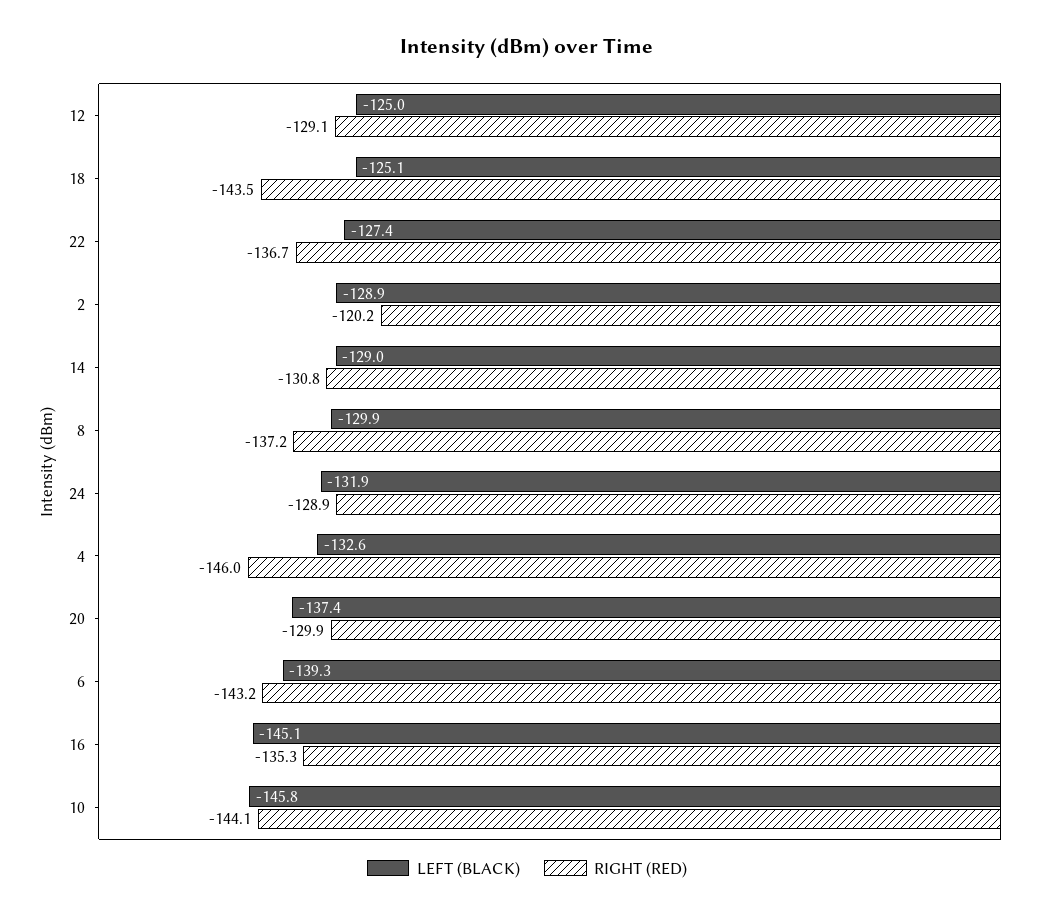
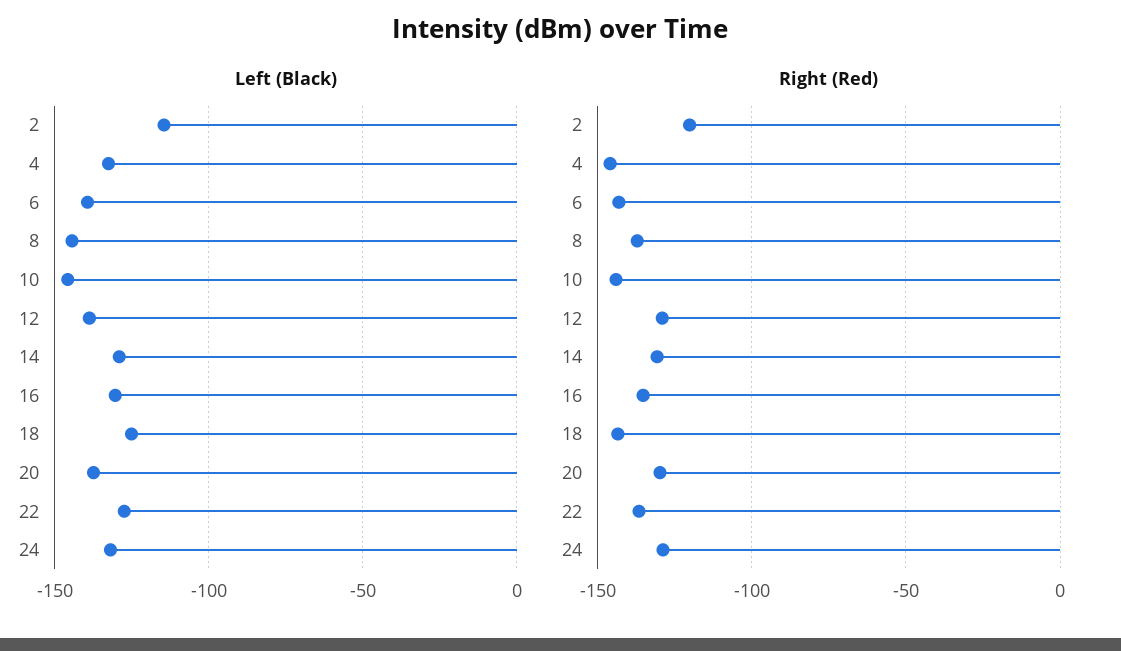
  {
    "LEFT (BLACK)": {
-     "12": -125,
+     "12": -140,
      "18": -125.1,
      "22": -127.4,
-     "2": -128.9,
+     "2": -115,
      "14": -129,
-     "8": -129.9,
+     "8": -145,
      "24": -131.9,
      "4": -132.6,
      "20": -137.4,
      "6": -139.3,
-     "16": -145.1,
+     "16": -130,
      "10": -145.8
    },
    "RIGHT (RED)": {
      "12": -129.1,
      "18": -143.5,
      "22": -136.7,
      "2": -120.2,
      "14": -130.8,
      "8": -137.2,
      "24": -128.9,
      "4": -146,
      "20": -129.9,
      "6": -143.2,
      "16": -135.3,
      "10": -144.1
    }
  }

